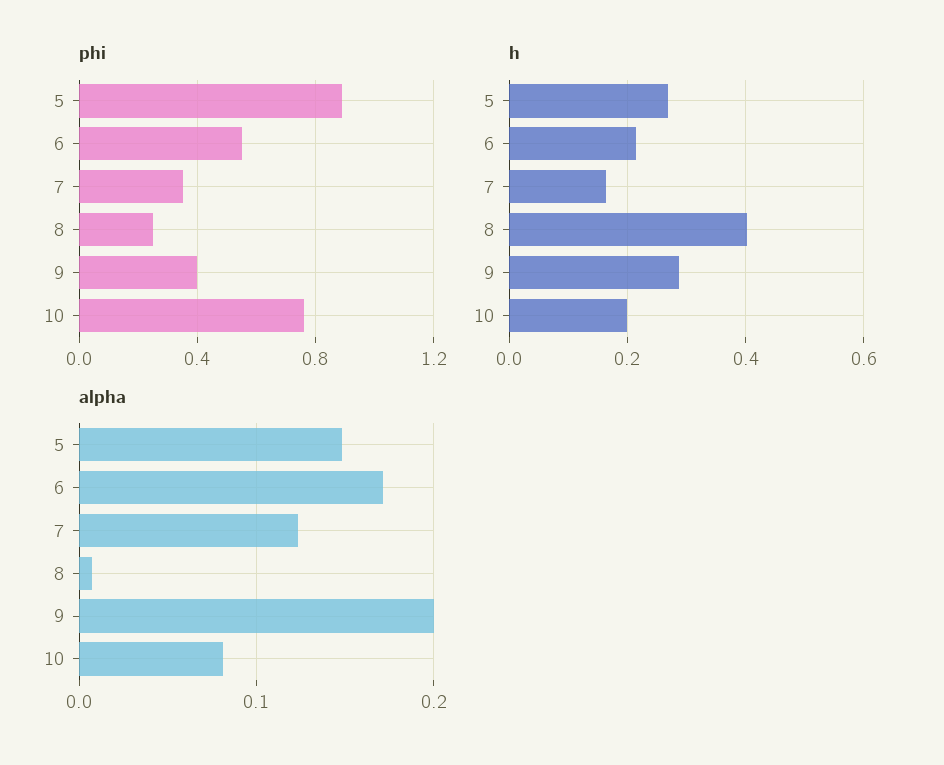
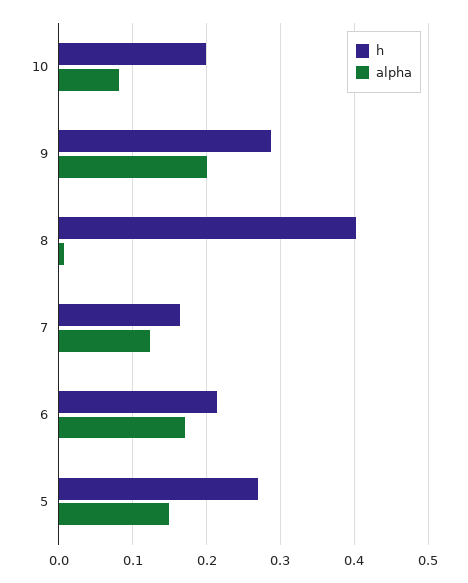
  {
-   "phi": {
-     "5": 0.9,
-     "6": 0.55,
-     "7": 0.35,
-     "8": 0.25,
-     "9": 0.4,
-     "10": 0.75
-   },
    "h": {
      "5": 0.27,
      "6": 0.21,
      "7": 0.16,
      "8": 0.4,
      "9": 0.29,
      "10": 0.2
    },
    "alpha": {
      "5": 0.15,
      "6": 0.17,
      "7": 0.12,
      "8": 0.01,
      "9": 0.2,
      "10": 0.08
    }
  }

